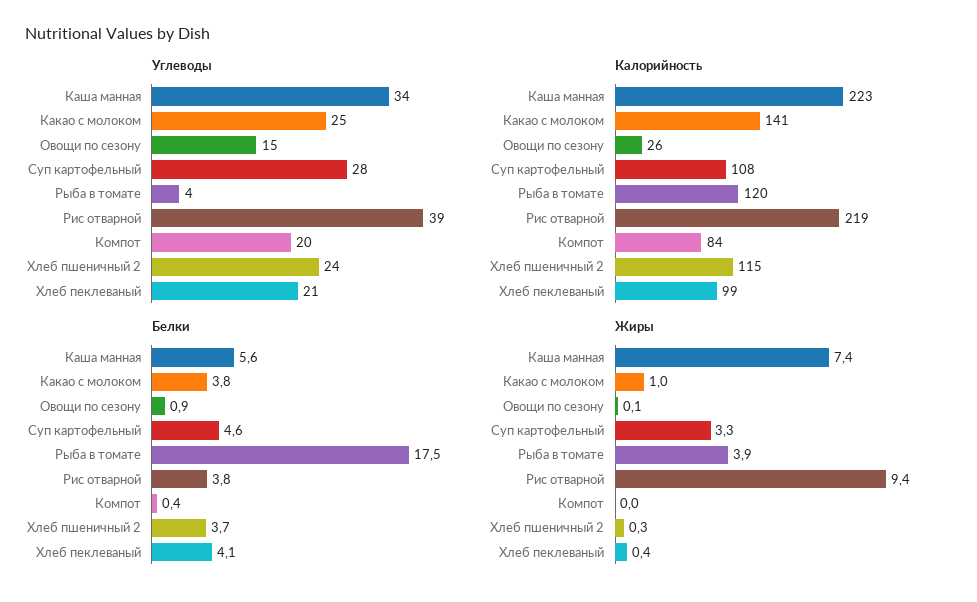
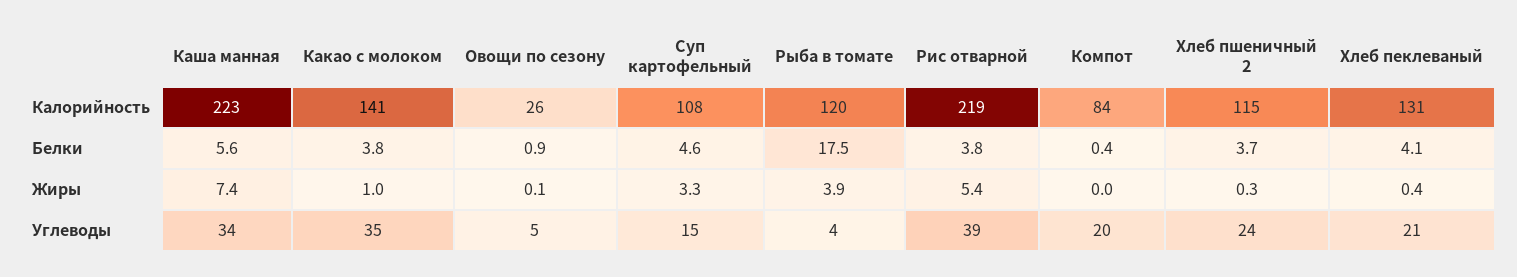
  {
    "Углеводы": {
      "Каша манная": 34,
-     "Какао с молоком": 25,
+     "Какао с молоком": 35,
-     "Овощи по сезону": 15,
+     "Овощи по сезону": 5,
-     "Суп картофельный": 28,
+     "Суп картофельный": 15,
      "Рыба в томате": 4,
      "Рис отварной": 39,
      "Компот": 20,
      "Хлеб пшеничный 2": 24,
      "Хлеб пеклеваный": 21
    },
    "Калорийность": {
      "Каша манная": 223,
      "Какао с молоком": 141,
      "Овощи по сезону": 26,
      "Суп картофельный": 108,
      "Рыба в томате": 120,
      "Рис отварной": 219,
      "Компот": 84,
      "Хлеб пшеничный 2": 115,
-     "Хлеб пеклеваный": 99
+     "Хлеб пеклеваный": 131
    },
    "Белки": {
      "Каша манная": 5.6,
      "Какао с молоком": 3.8,
      "Овощи по сезону": 0.9,
      "Суп картофельный": 4.6,
      "Рыба в томате": 17.5,
      "Рис отварной": 3.8,
      "Компот": 0.4,
      "Хлеб пшеничный 2": 3.7,
      "Хлеб пеклеваный": 4.1
    },
    "Жиры": {
      "Каша манная": 7.4,
      "Какао с молоком": 1,
      "Овощи по сезону": 0.1,
      "Суп картофельный": 3.3,
      "Рыба в томате": 3.9,
-     "Рис отварной": 9.4,
+     "Рис отварной": 5.4,
      "Компот": 0,
      "Хлеб пшеничный 2": 0.3,
      "Хлеб пеклеваный": 0.4
    }
  }

